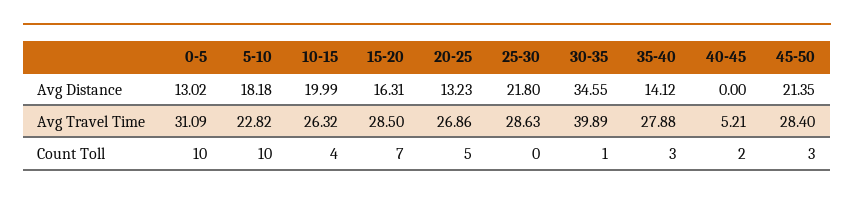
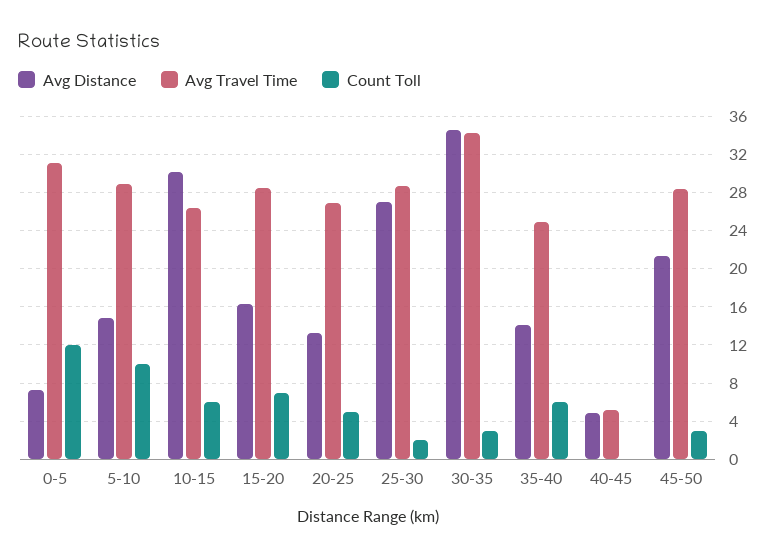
  {
    "Avg Distance": {
-     "0-5": 13.02,
+     "0-5": 7,
-     "5-10": 18.18,
+     "5-10": 15,
-     "10-15": 19.99,
+     "10-15": 30,
      "15-20": 16.31,
      "20-25": 13.23,
-     "25-30": 21.8,
+     "25-30": 27,
      "30-35": 34.55,
      "35-40": 14.12,
-     "40-45": 0,
+     "40-45": 5,
      "45-50": 21.35
    },
    "Avg Travel Time": {
      "0-5": 31.09,
-     "5-10": 22.82,
+     "5-10": 29,
      "10-15": 26.32,
      "15-20": 28.5,
      "20-25": 26.86,
      "25-30": 28.63,
-     "30-35": 39.89,
+     "30-35": 34,
-     "35-40": 27.88,
+     "35-40": 25,
      "40-45": 5.21,
      "45-50": 28.4
    },
    "Count Toll": {
-     "0-5": 10,
+     "0-5": 12,
      "5-10": 10,
-     "10-15": 4,
+     "10-15": 6,
      "15-20": 7,
      "20-25": 5,
-     "25-30": 0,
+     "25-30": 2,
-     "30-35": 1,
+     "30-35": 3,
-     "35-40": 3,
+     "35-40": 6,
-     "40-45": 2,
+     "40-45": 0,
      "45-50": 3
    }
  }

